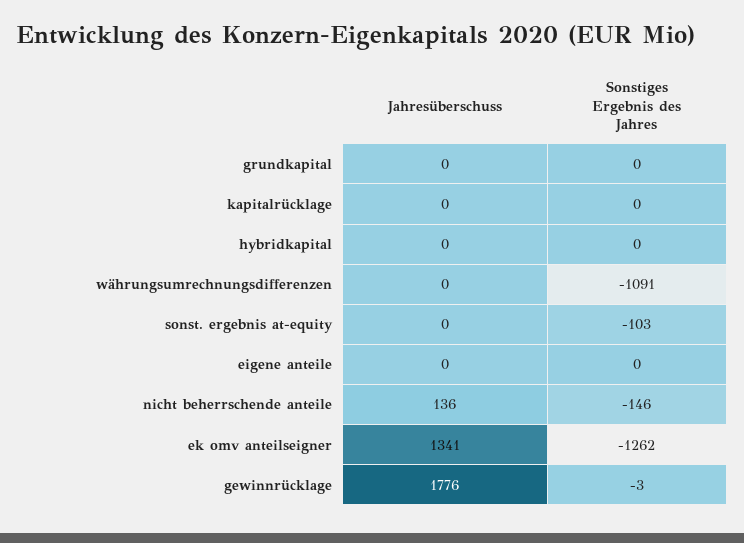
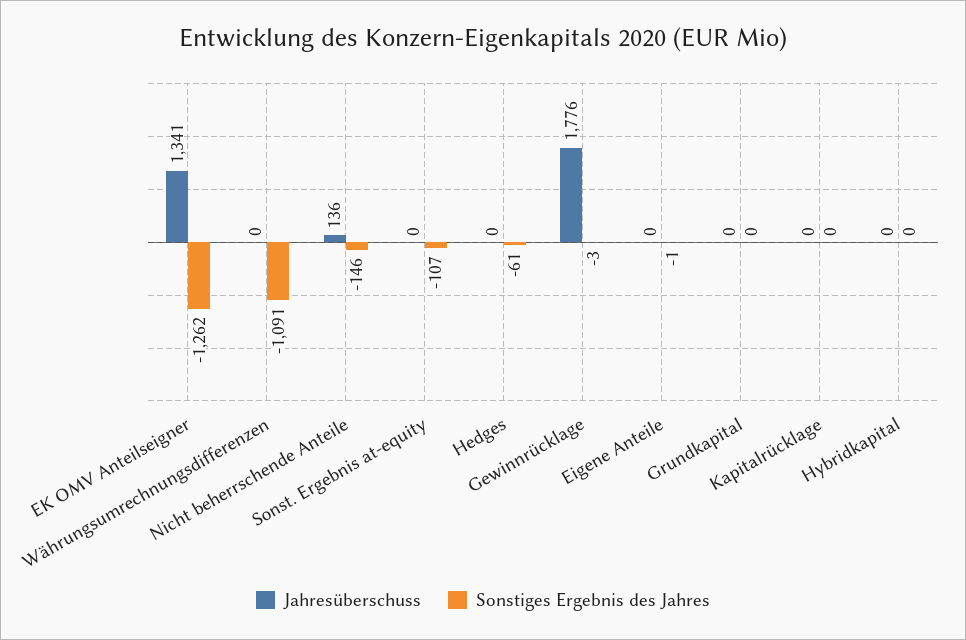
  {
    "Jahresüberschuss": {
      "grundkapital": 0,
      "kapitalrücklage": 0,
      "hybridkapital": 0,
      "währungsumrechnungsdifferenzen": 0,
      "sonst. ergebnis at-equity": 0,
      "eigene anteile": 0,
      "nicht beherrschende anteile": 136,
      "ek omv anteilseigner": 1341,
-     "gewinnrücklage": 1776
+     "gewinnrücklage": 1776,
+     "Hedges": 0
    },
    "Sonstiges Ergebnis des Jahres": {
      "grundkapital": 0,
      "kapitalrücklage": 0,
      "hybridkapital": 0,
      "währungsumrechnungsdifferenzen": -1091,
-     "sonst. ergebnis at-equity": -103,
+     "sonst. ergebnis at-equity": -107,
-     "eigene anteile": 0,
+     "eigene anteile": -1,
      "nicht beherrschende anteile": -146,
      "ek omv anteilseigner": -1262,
-     "gewinnrücklage": -3
+     "gewinnrücklage": -3,
+     "Hedges": -61
    }
  }

